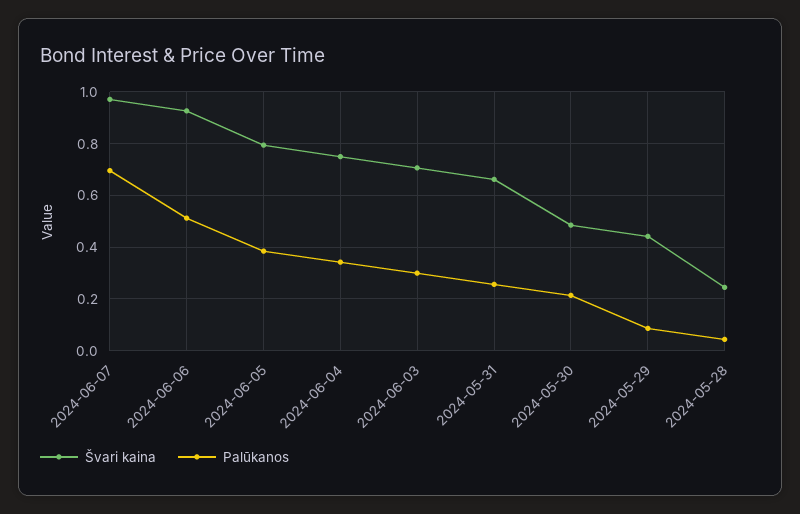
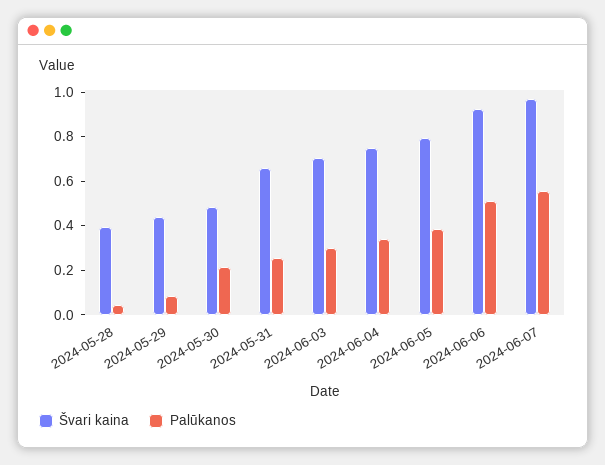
  {
    "Švari kaina": {
      "2024-06-07": 0.975,
      "2024-06-06": 0.925,
      "2024-06-05": 0.8,
      "2024-06-04": 0.75,
      "2024-06-03": 0.7,
      "2024-05-31": 0.65,
      "2024-05-30": 0.475,
      "2024-05-29": 0.45,
-     "2024-05-28": 0.25
+     "2024-05-28": 0.4
    },
    "Palūkanos": {
-     "2024-06-07": 0.7,
+     "2024-06-07": 0.55,
      "2024-06-06": 0.5,
      "2024-06-05": 0.375,
      "2024-06-04": 0.35,
      "2024-06-03": 0.3,
      "2024-05-31": 0.25,
      "2024-05-30": 0.225,
      "2024-05-29": 0.075,
      "2024-05-28": 0.05
    }
  }

